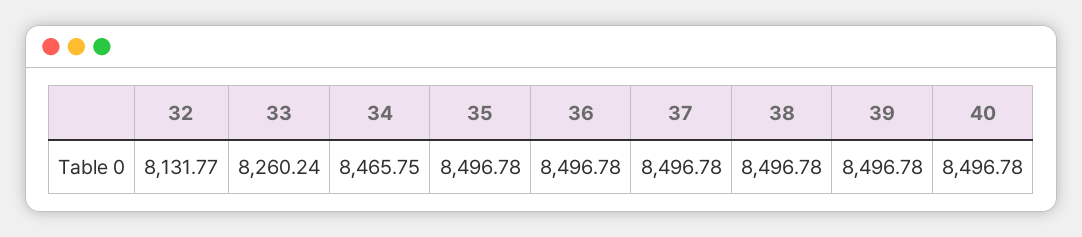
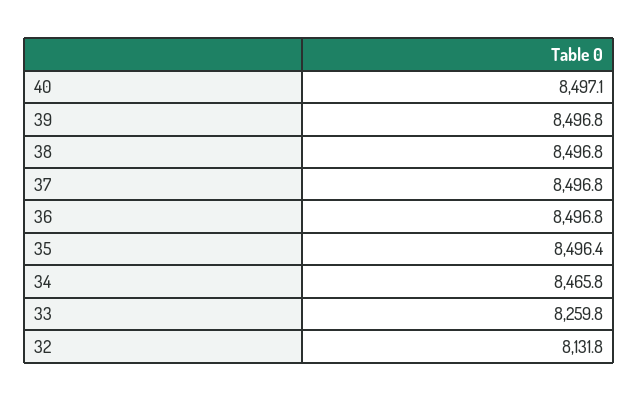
  {
    "32": 8131.77,
-   "33": 8260.24,
+   "33": 8259.8,
    "34": 8465.75,
-   "35": 8496.78,
+   "35": 8496.4,
    "36": 8496.78,
    "37": 8496.78,
    "38": 8496.78,
    "39": 8496.78,
-   "40": 8496.78
+   "40": 8497.1
  }

